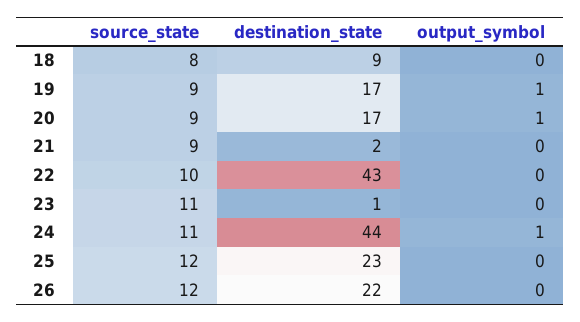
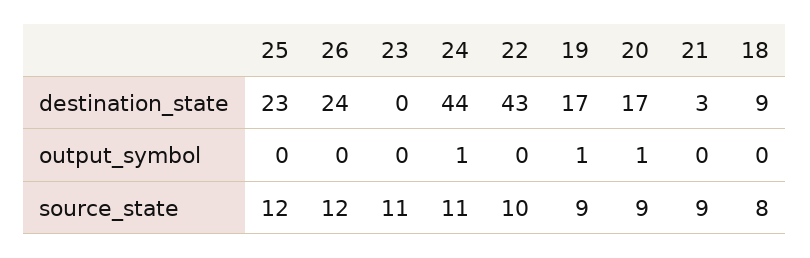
  {
    "source_state": {
      "18": 8,
      "19": 9,
      "20": 9,
      "21": 9,
      "22": 10,
      "23": 11,
      "24": 11,
      "25": 12,
      "26": 12
    },
    "destination_state": {
      "18": 9,
      "19": 17,
      "20": 17,
-     "21": 2,
+     "21": 3,
      "22": 43,
-     "23": 1,
+     "23": 0,
      "24": 44,
      "25": 23,
-     "26": 22
+     "26": 24
    },
    "output_symbol": {
      "18": 0,
      "19": 1,
      "20": 1,
      "21": 0,
      "22": 0,
      "23": 0,
      "24": 1,
      "25": 0,
      "26": 0
    }
  }

